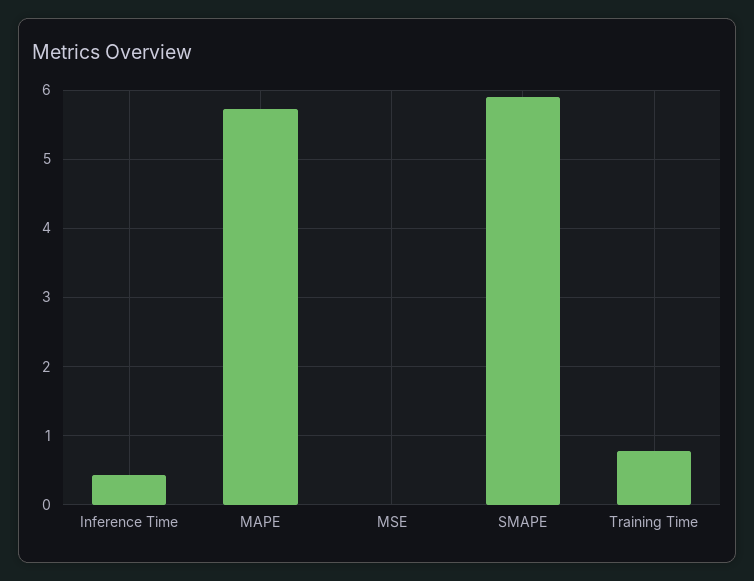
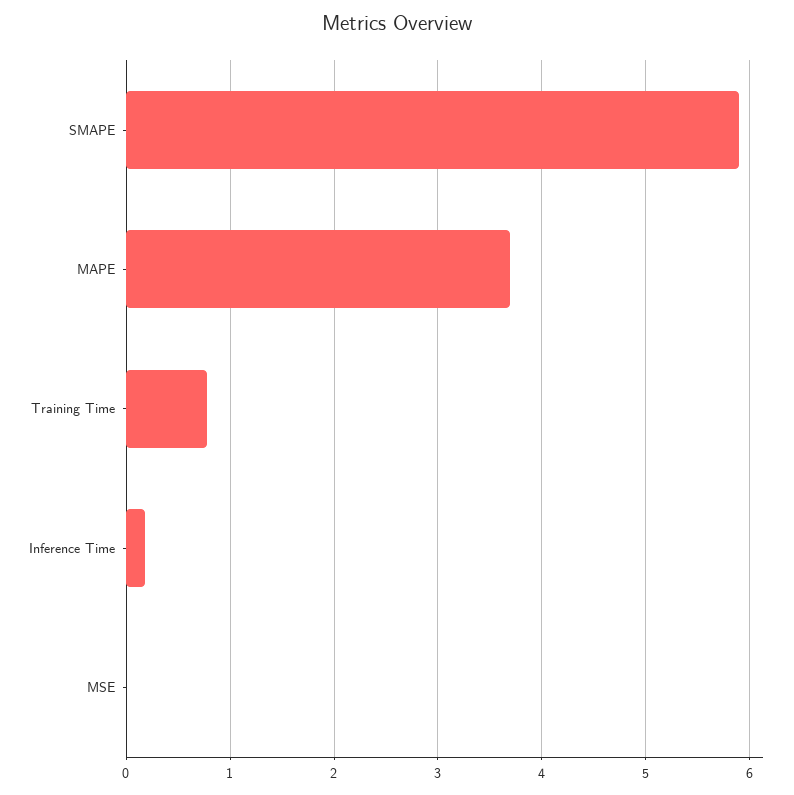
  {
-   "Inference Time": 0.4,
+   "Inference Time": 0.2,
-   "MAPE": 5.7,
+   "MAPE": 3.7,
    "MSE": 0,
    "SMAPE": 5.9,
    "Training Time": 0.8
  }

